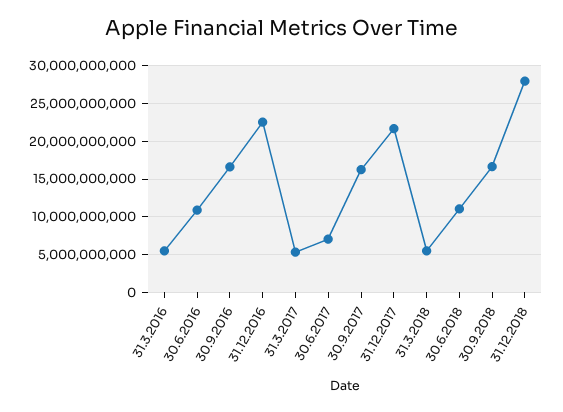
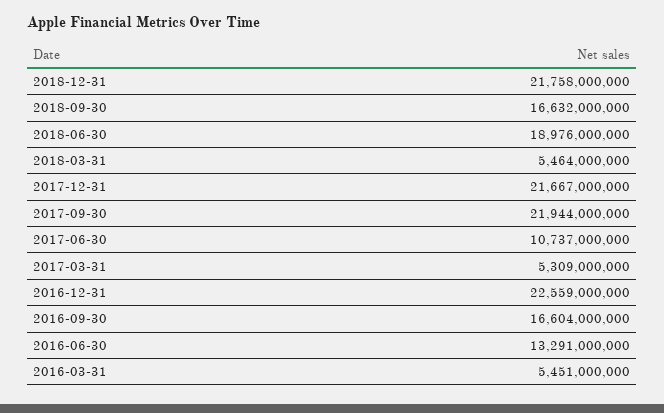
  {
    "31.3.2016": 5451000000,
-   "30.6.2016": 11000000000,
+   "30.6.2016": 13291000000,
    "30.9.2016": 16604000000,
    "31.12.2016": 22559000000,
    "31.3.2017": 5309000000,
-   "30.6.2017": 7000000000,
+   "30.6.2017": 10737000000,
-   "30.9.2017": 16000000000,
+   "30.9.2017": 21944000000,
    "31.12.2017": 21667000000,
    "31.3.2018": 5464000000,
-   "30.6.2018": 11000000000,
+   "30.6.2018": 18976000000,
    "30.9.2018": 16632000000,
-   "31.12.2018": 28000000000
+   "31.12.2018": 21758000000
  }

